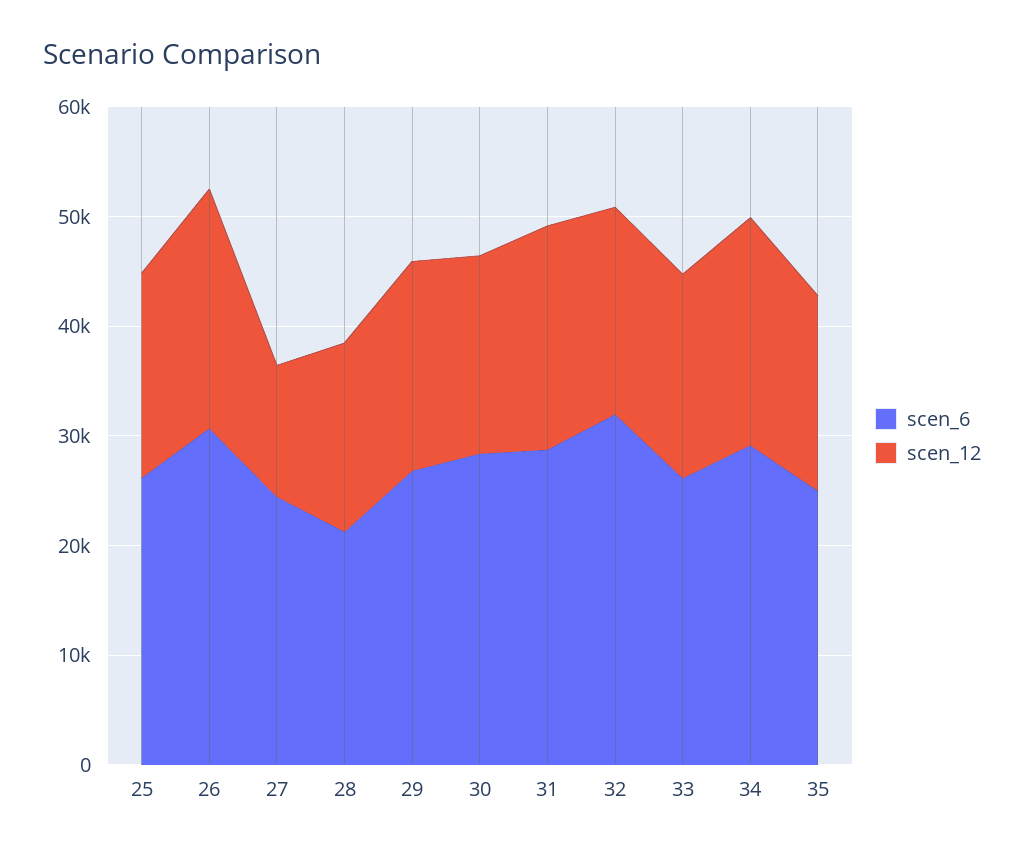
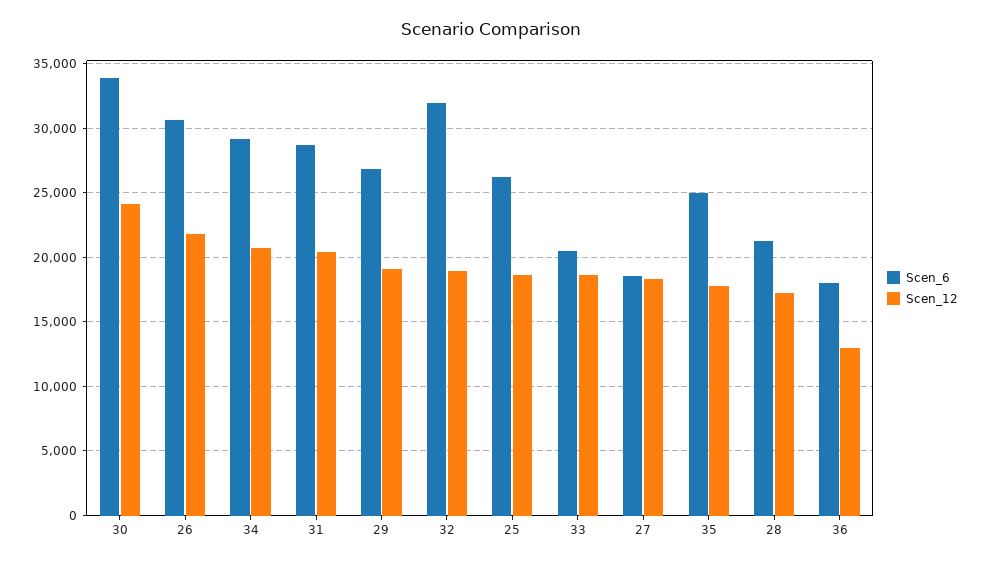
  {
    "scen_6": {
      "25": 26000,
      "26": 30500,
-     "27": 24000,
+     "27": 18500,
      "28": 21500,
      "29": 27000,
-     "30": 28000,
+     "30": 34000,
      "31": 28500,
      "32": 32000,
-     "33": 26000,
+     "33": 20500,
      "34": 29000,
-     "35": 25000
+     "35": 25000,
+     "36": 18000
    },
    "scen_12": {
      "25": 18500,
      "26": 22000,
-     "27": 12000,
+     "27": 18500,
      "28": 17000,
      "29": 19000,
-     "30": 18000,
+     "30": 24000,
      "31": 20500,
      "32": 19000,
      "33": 18500,
      "34": 21000,
-     "35": 18000
+     "35": 18000,
+     "36": 13000
    }
  }

